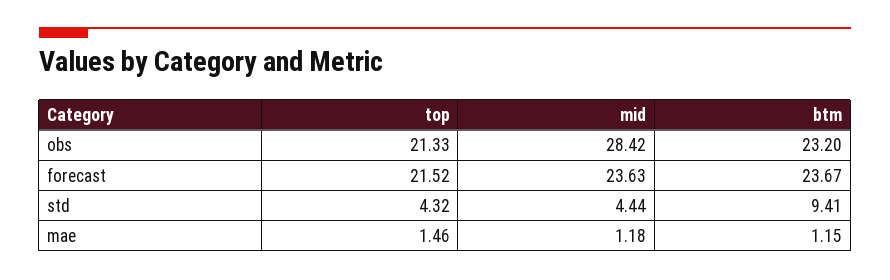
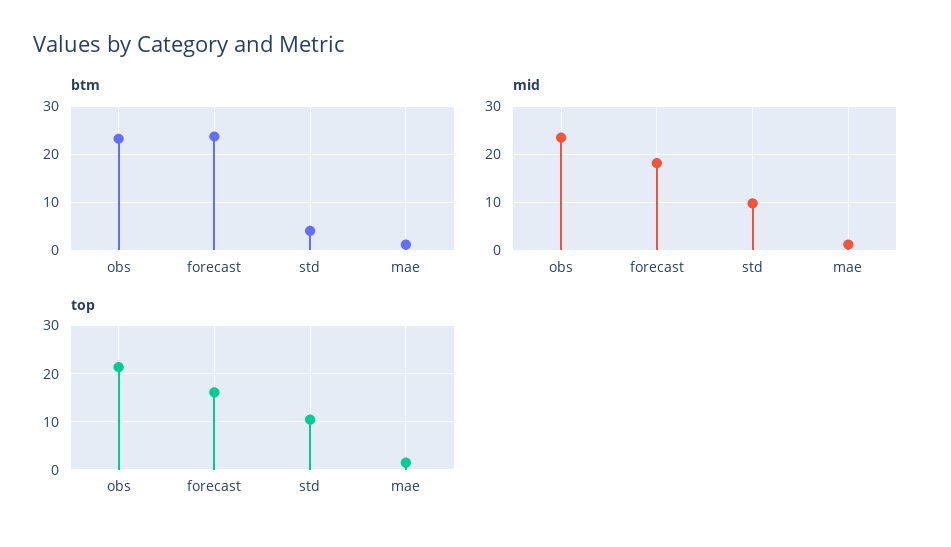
  {
    "top": {
      "obs": 21.33,
-     "forecast": 21.52,
+     "forecast": 16,
-     "std": 4.32,
+     "std": 10,
      "mae": 1.46
    },
    "mid": {
-     "obs": 28.42,
+     "obs": 24,
-     "forecast": 23.63,
+     "forecast": 18,
-     "std": 4.44,
+     "std": 10,
      "mae": 1.18
    },
    "btm": {
      "obs": 23.2,
      "forecast": 23.67,
-     "std": 9.41,
+     "std": 4,
      "mae": 1.15
    }
  }

